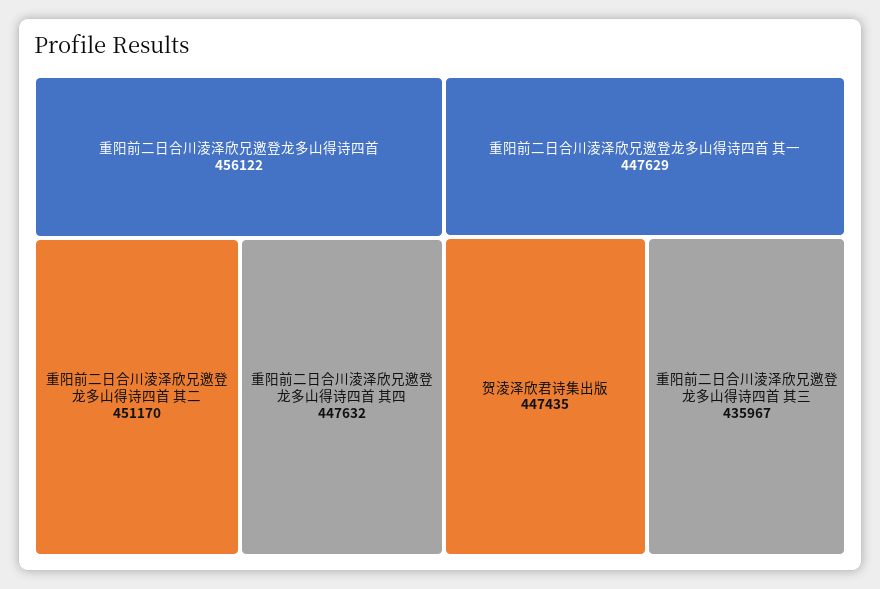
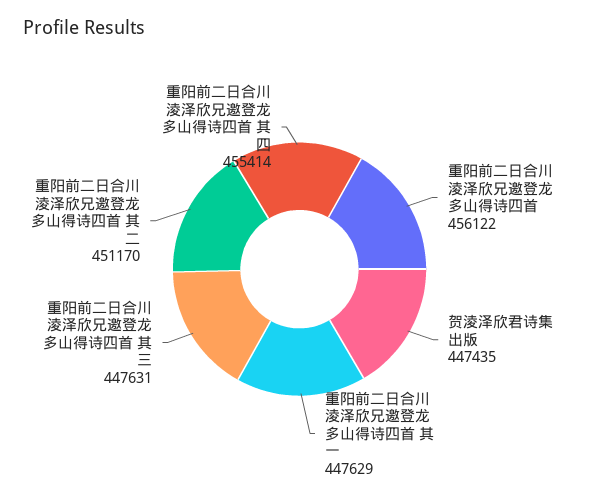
  {
    "重阳前二日合川淩泽欣兄邀登龙多山得诗四首": 456122,
    "重阳前二日合川淩泽欣兄邀登龙多山得诗四首 其二": 451170,
-   "重阳前二日合川淩泽欣兄邀登龙多山得诗四首 其四": 447632,
+   "重阳前二日合川淩泽欣兄邀登龙多山得诗四首 其四": 455414,
    "重阳前二日合川淩泽欣兄邀登龙多山得诗四首 其一": 447629,
    "贺淩泽欣君诗集出版": 447435,
-   "重阳前二日合川淩泽欣兄邀登龙多山得诗四首 其三": 435967
+   "重阳前二日合川淩泽欣兄邀登龙多山得诗四首 其三": 447631
  }

